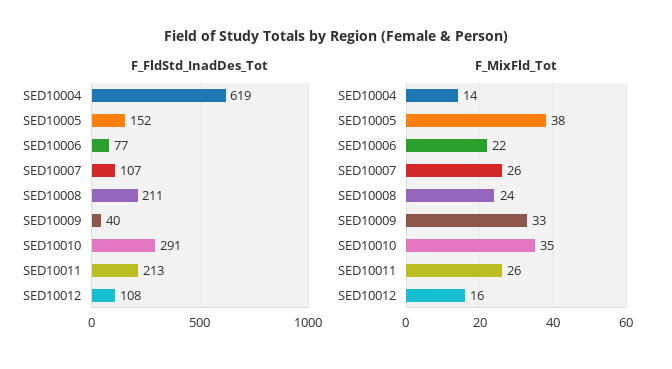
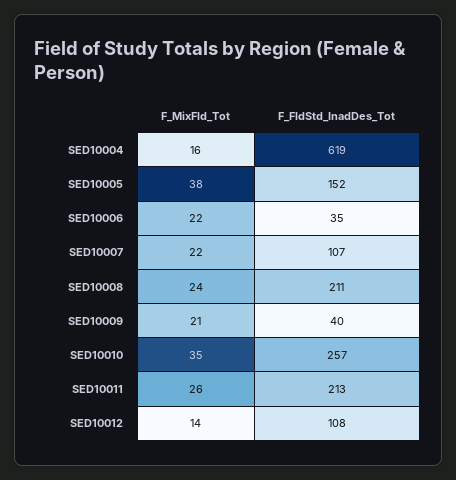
  {
    "F_FldStd_InadDes_Tot": {
      "SED10004": 619,
      "SED10005": 152,
-     "SED10006": 77,
+     "SED10006": 35,
      "SED10007": 107,
      "SED10008": 211,
      "SED10009": 40,
-     "SED10010": 291,
+     "SED10010": 257,
      "SED10011": 213,
      "SED10012": 108
    },
    "F_MixFld_Tot": {
-     "SED10004": 14,
+     "SED10004": 16,
      "SED10005": 38,
      "SED10006": 22,
-     "SED10007": 26,
+     "SED10007": 22,
      "SED10008": 24,
-     "SED10009": 33,
+     "SED10009": 21,
      "SED10010": 35,
      "SED10011": 26,
-     "SED10012": 16
+     "SED10012": 14
    }
  }

